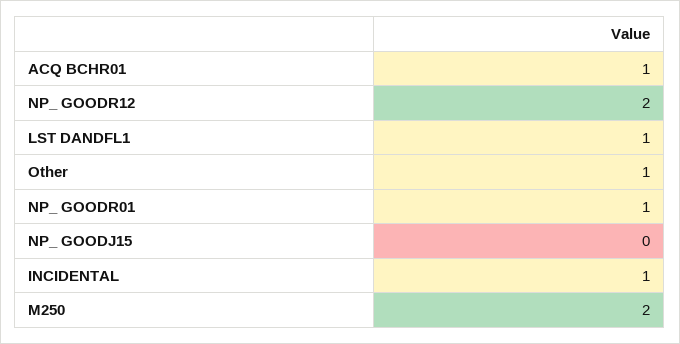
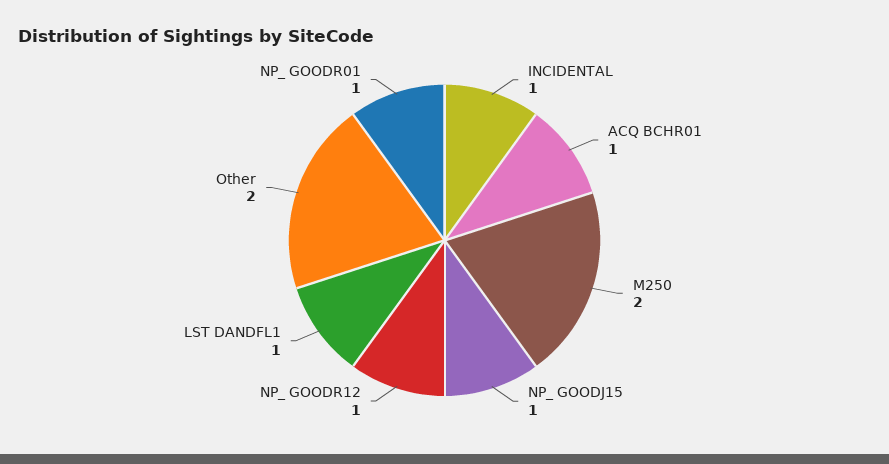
  {
    "ACQ BCHR01": 1,
-   "NP_ GOODR12": 2,
+   "NP_ GOODR12": 1,
    "LST DANDFL1": 1,
-   "Other": 1,
+   "Other": 2,
    "NP_ GOODR01": 1,
-   "NP_ GOODJ15": 0,
+   "NP_ GOODJ15": 1,
    "INCIDENTAL": 1,
    "M250": 2
  }

